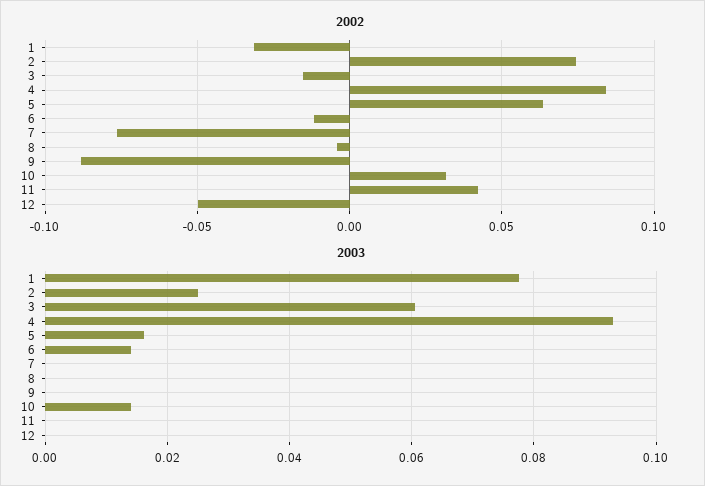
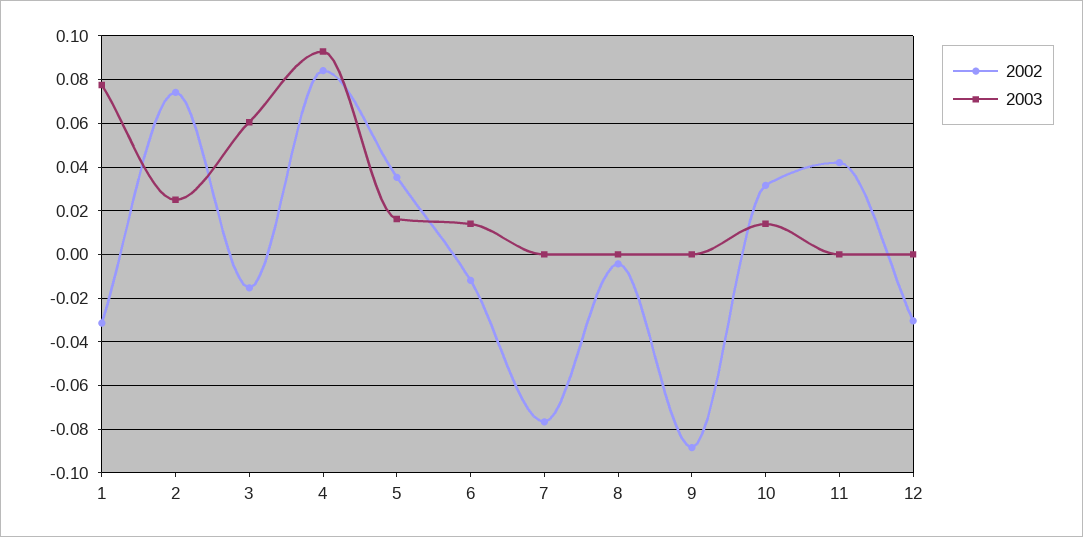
  {
    "2002": {
      "1": -0.03,
      "2": 0.075,
      "3": -0.015,
      "4": 0.085,
-     "5": 0.065,
+     "5": 0.035,
      "6": -0.01,
      "7": -0.075,
      "8": -0.005,
      "9": -0.09,
      "10": 0.03,
      "11": 0.04,
-     "12": -0.05
+     "12": -0.03
    },
    "2003": {
      "1": 0.078,
      "2": 0.026,
      "3": 0.06,
      "4": 0.092,
      "5": 0.016,
      "6": 0.014,
      "7": 0,
      "8": 0,
      "9": 0,
      "10": 0.014,
      "11": 0,
      "12": 0
    }
  }

